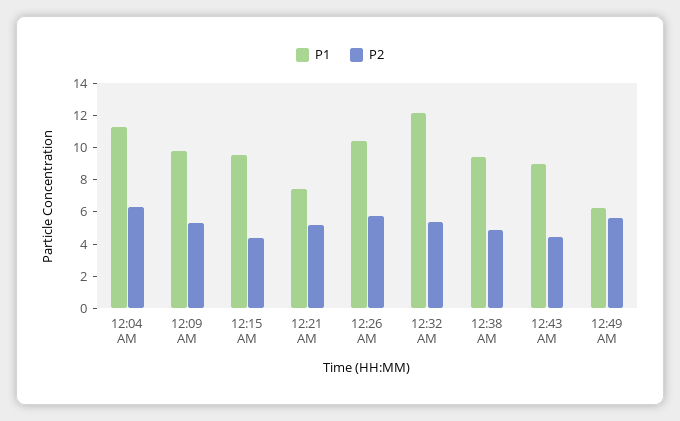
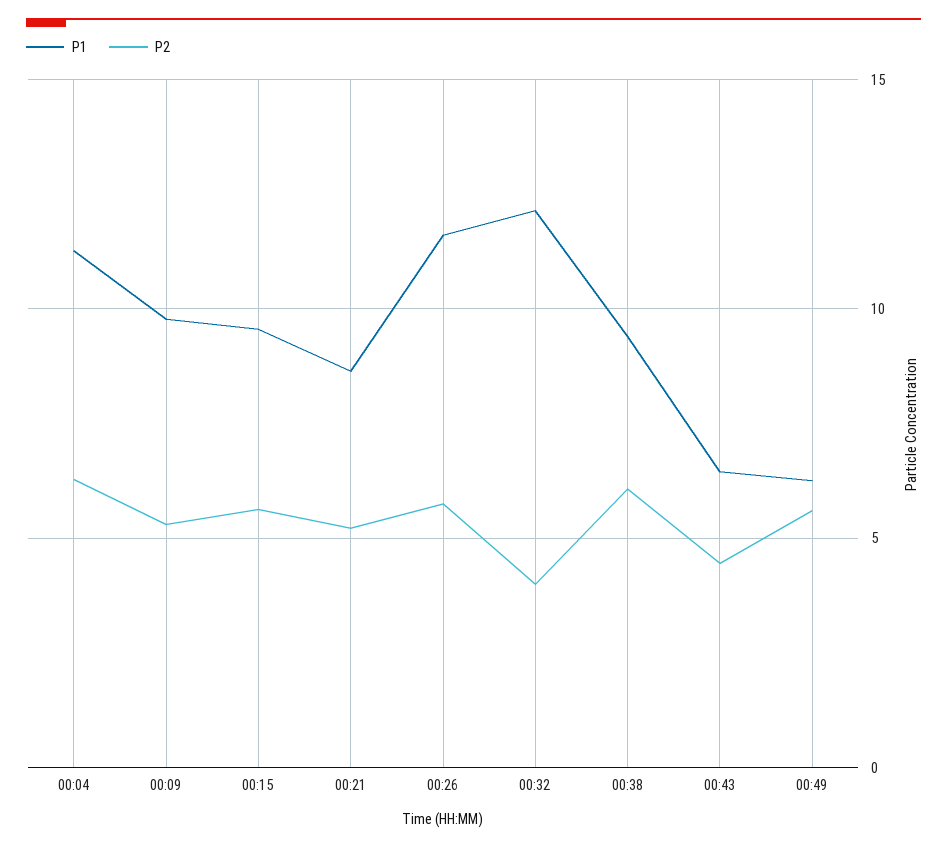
  {
    "P1": {
      "12:04 AM": 11.5,
      "12:09 AM": 10,
      "12:15 AM": 9.5,
-     "12:21 AM": 7.5,
+     "12:21 AM": 8.5,
-     "12:26 AM": 10.5,
+     "12:26 AM": 11.5,
      "12:32 AM": 12,
      "12:38 AM": 9.5,
-     "12:43 AM": 9,
+     "12:43 AM": 6.5,
      "12:49 AM": 6.5
    },
    "P2": {
      "12:04 AM": 6.5,
      "12:09 AM": 5.5,
-     "12:15 AM": 4.5,
+     "12:15 AM": 5.5,
      "12:21 AM": 5,
      "12:26 AM": 6,
-     "12:32 AM": 5.5,
+     "12:32 AM": 4,
-     "12:38 AM": 5,
+     "12:38 AM": 6,
      "12:43 AM": 4.5,
      "12:49 AM": 5.5
    }
  }

